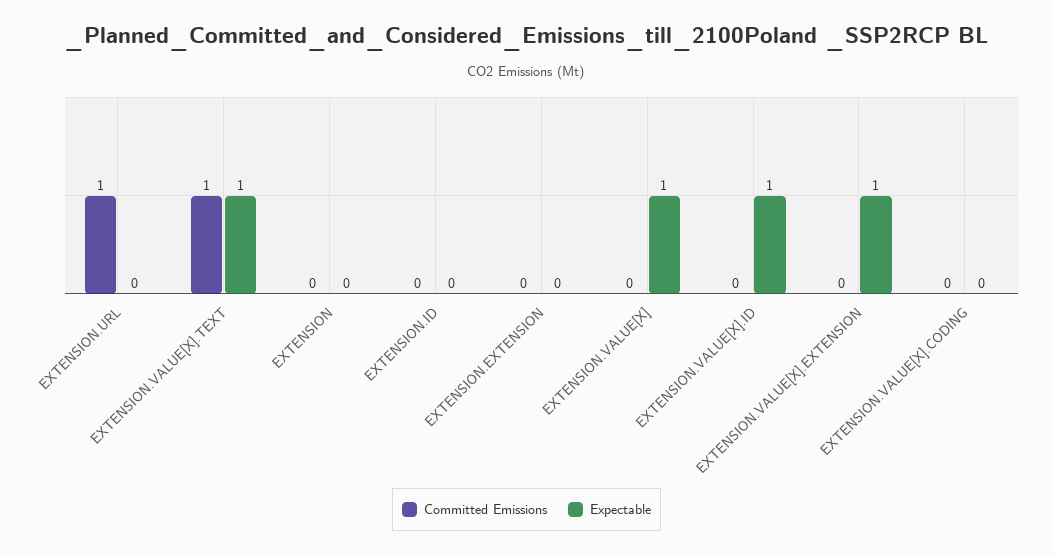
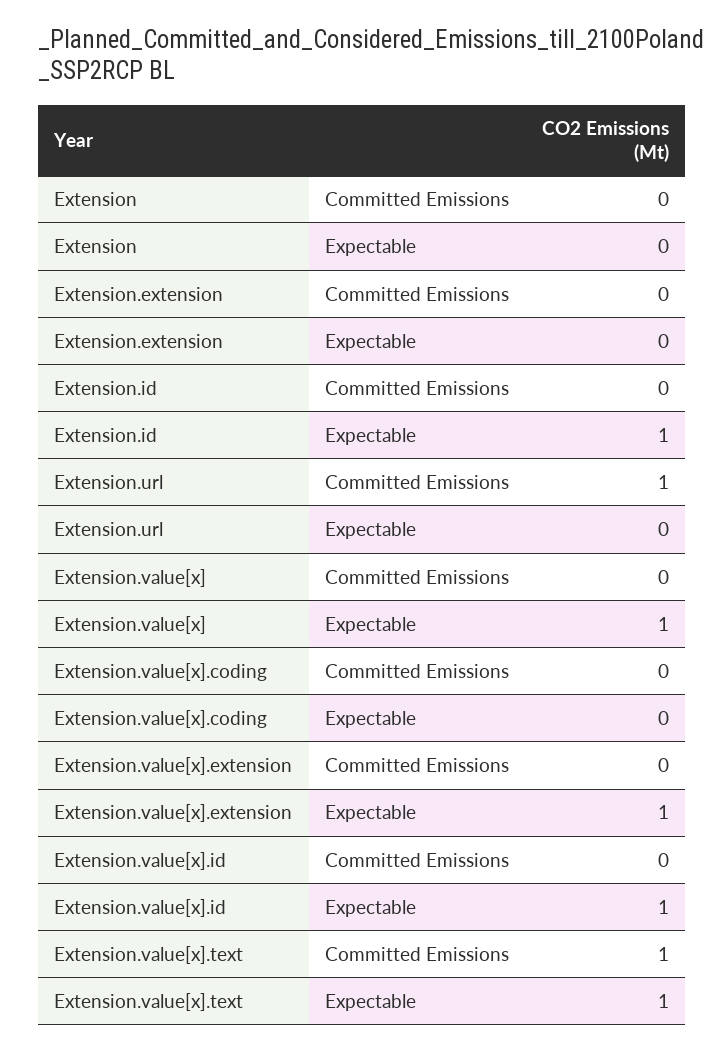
  {
    "Committed Emissions": {
      "EXTENSION.URL": 1,
      "EXTENSION.VALUE[X].TEXT": 1,
      "EXTENSION": 0,
      "EXTENSION.ID": 0,
      "EXTENSION.EXTENSION": 0,
      "EXTENSION.VALUE[X]": 0,
      "EXTENSION.VALUE[X].ID": 0,
      "EXTENSION.VALUE[X].EXTENSION": 0,
      "EXTENSION.VALUE[X].CODING": 0
    },
    "Expectable": {
      "EXTENSION.URL": 0,
      "EXTENSION.VALUE[X].TEXT": 1,
      "EXTENSION": 0,
-     "EXTENSION.ID": 0,
+     "EXTENSION.ID": 1,
      "EXTENSION.EXTENSION": 0,
      "EXTENSION.VALUE[X]": 1,
      "EXTENSION.VALUE[X].ID": 1,
      "EXTENSION.VALUE[X].EXTENSION": 1,
      "EXTENSION.VALUE[X].CODING": 0
    }
  }

